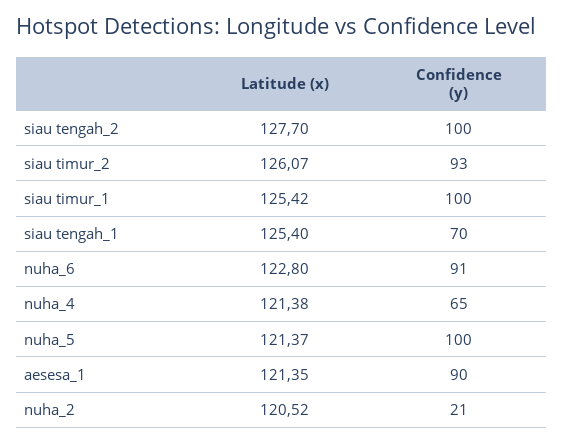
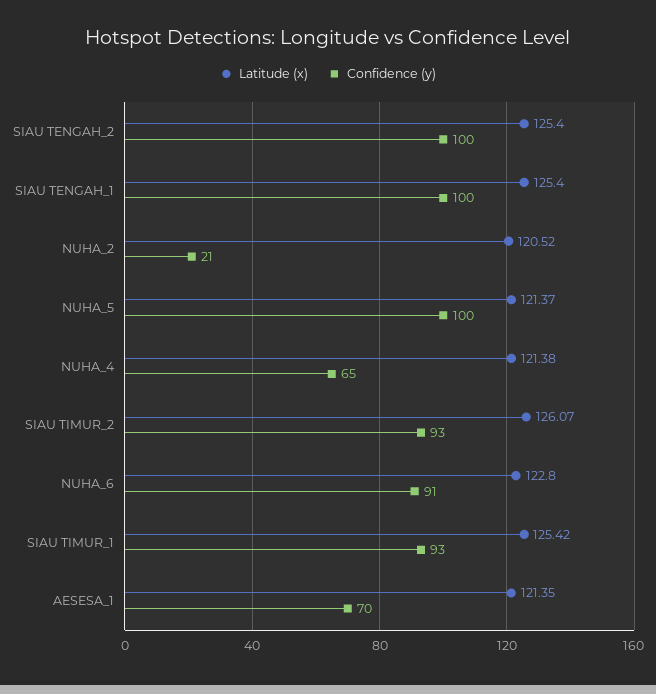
  {
    "Latitude (x)": {
-     "siau tengah_2": 127.7,
+     "siau tengah_2": 125.4,
      "siau timur_2": 126.07,
      "siau timur_1": 125.42,
      "siau tengah_1": 125.4,
      "nuha_6": 122.8,
      "nuha_4": 121.38,
      "nuha_5": 121.37,
      "aesesa_1": 121.35,
      "nuha_2": 120.52
    },
    "Confidence (y)": {
      "siau tengah_2": 100,
      "siau timur_2": 93,
-     "siau timur_1": 100,
+     "siau timur_1": 93,
-     "siau tengah_1": 70,
+     "siau tengah_1": 100,
      "nuha_6": 91,
      "nuha_4": 65,
      "nuha_5": 100,
-     "aesesa_1": 90,
+     "aesesa_1": 70,
      "nuha_2": 21
    }
  }

